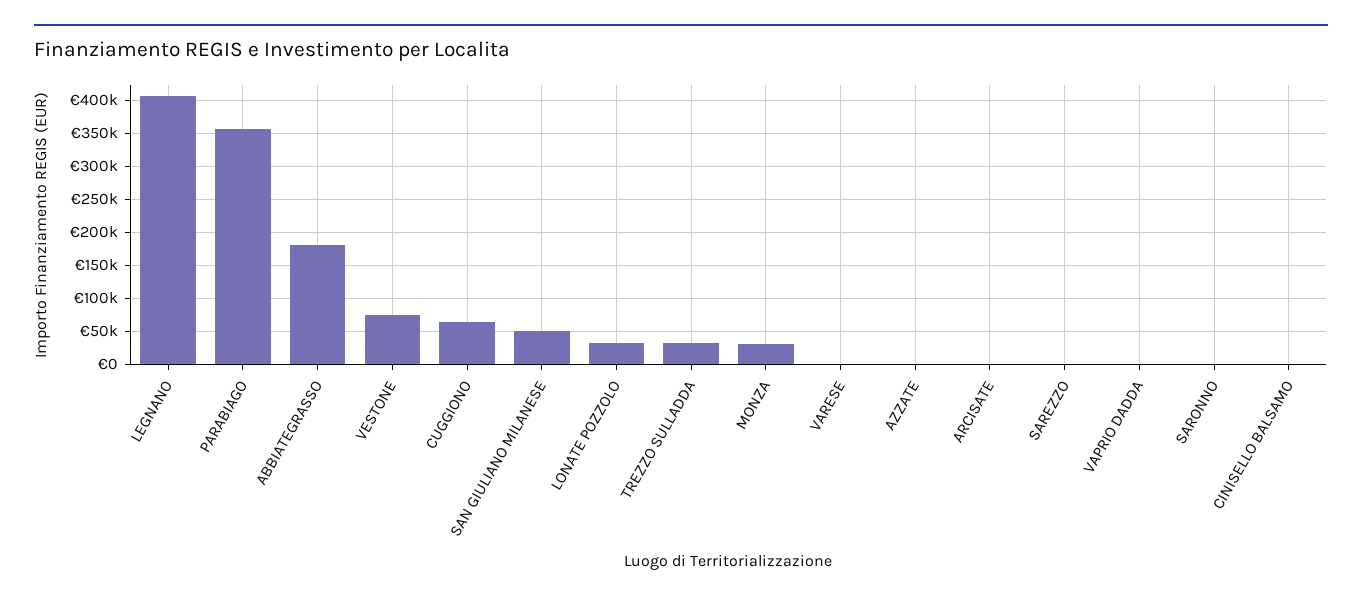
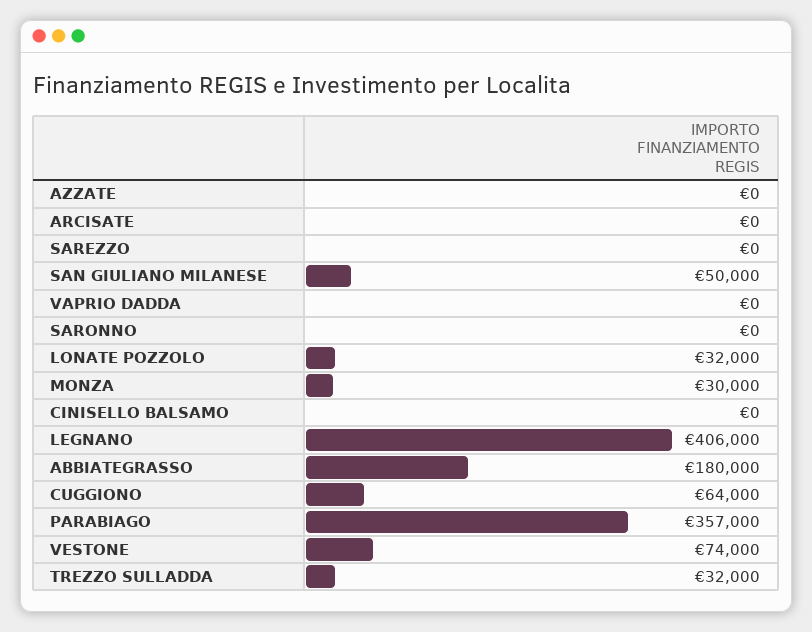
  {
    "LEGNANO": 406000,
    "PARABIAGO": 357000,
    "ABBIATEGRASSO": 180000,
    "VESTONE": 74000,
    "CUGGIONO": 64000,
    "SAN GIULIANO MILANESE": 50000,
    "LONATE POZZOLO": 32000,
    "TREZZO SULLADDA": 32000,
    "MONZA": 30000,
-   "VARESE": 0,
    "AZZATE": 0,
    "ARCISATE": 0,
    "SAREZZO": 0,
    "VAPRIO DADDA": 0,
    "SARONNO": 0,
    "CINISELLO BALSAMO": 0
  }

